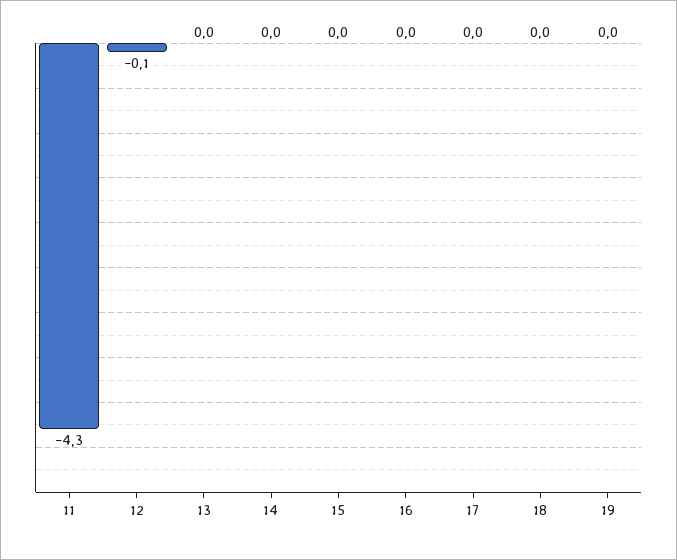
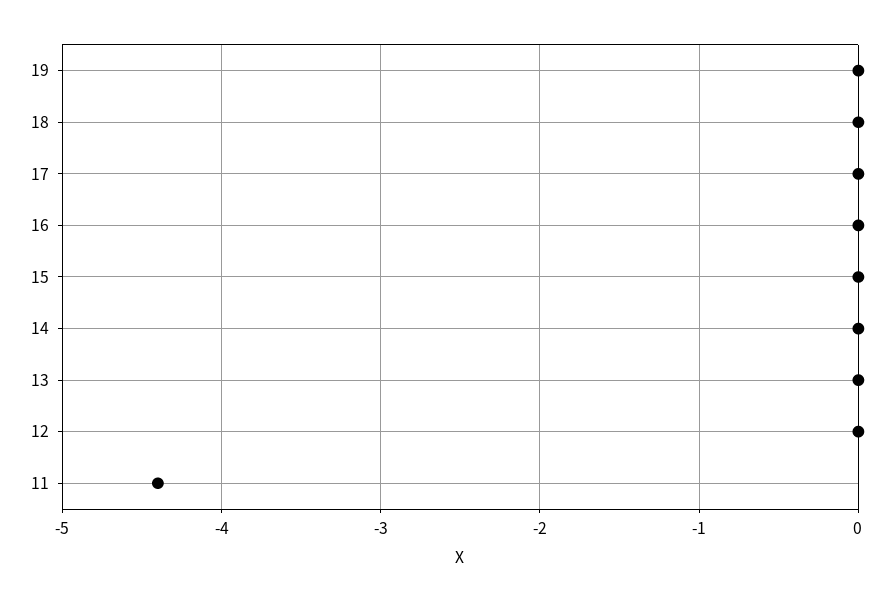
  {
-   "11": -4.3,
+   "11": -4.4,
-   "12": -0.1,
+   "12": 0,
    "13": 0,
    "14": 0,
    "15": 0,
    "16": 0,
    "17": 0,
    "18": 0,
    "19": 0
  }

